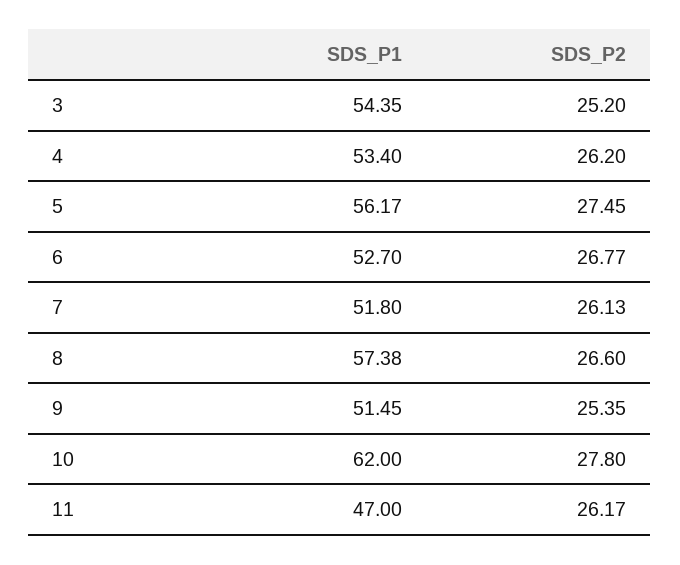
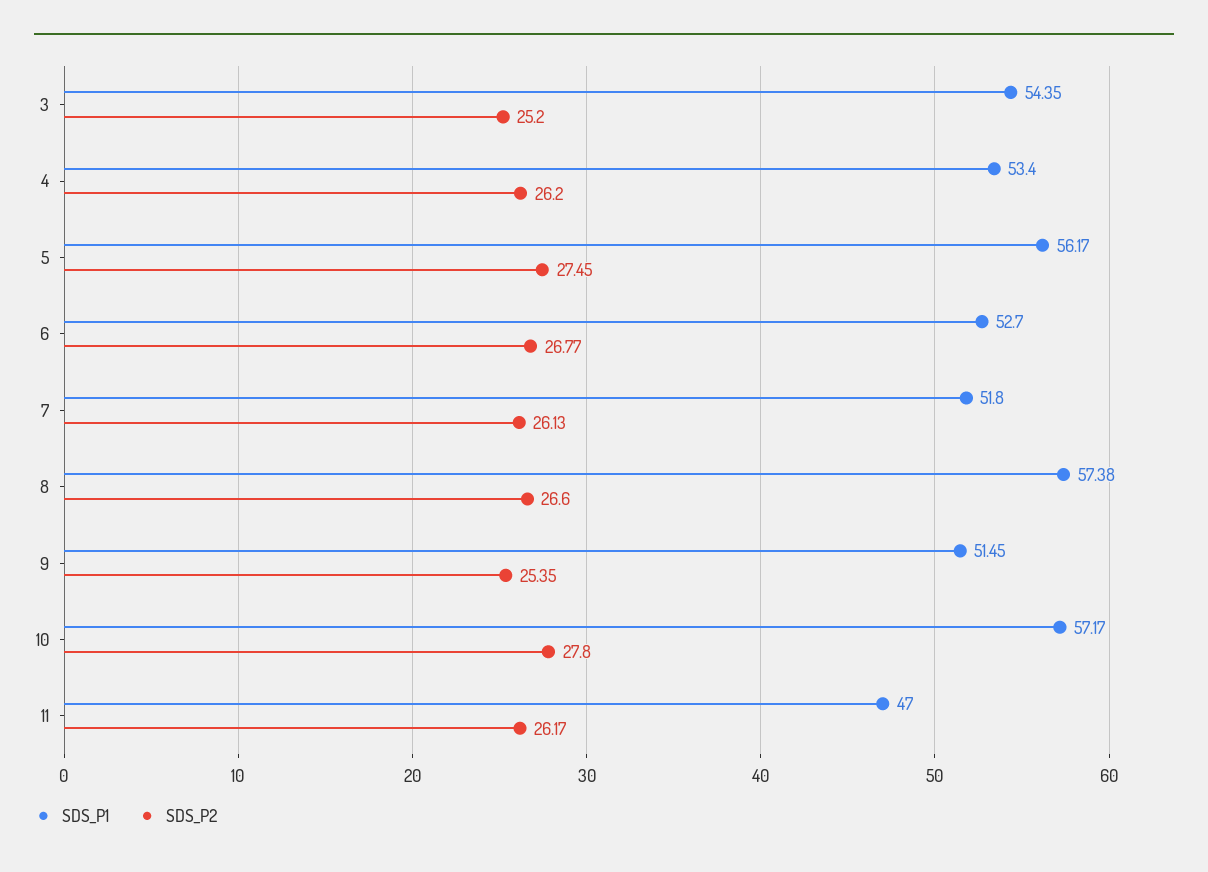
  {
    "SDS_P1": {
      "3": 54.35,
      "4": 53.4,
      "5": 56.17,
      "6": 52.7,
      "7": 51.8,
      "8": 57.38,
      "9": 51.45,
-     "10": 62,
+     "10": 57.17,
      "11": 47
    },
    "SDS_P2": {
      "3": 25.2,
      "4": 26.2,
      "5": 27.45,
      "6": 26.77,
      "7": 26.13,
      "8": 26.6,
      "9": 25.35,
      "10": 27.8,
      "11": 26.17
    }
  }

